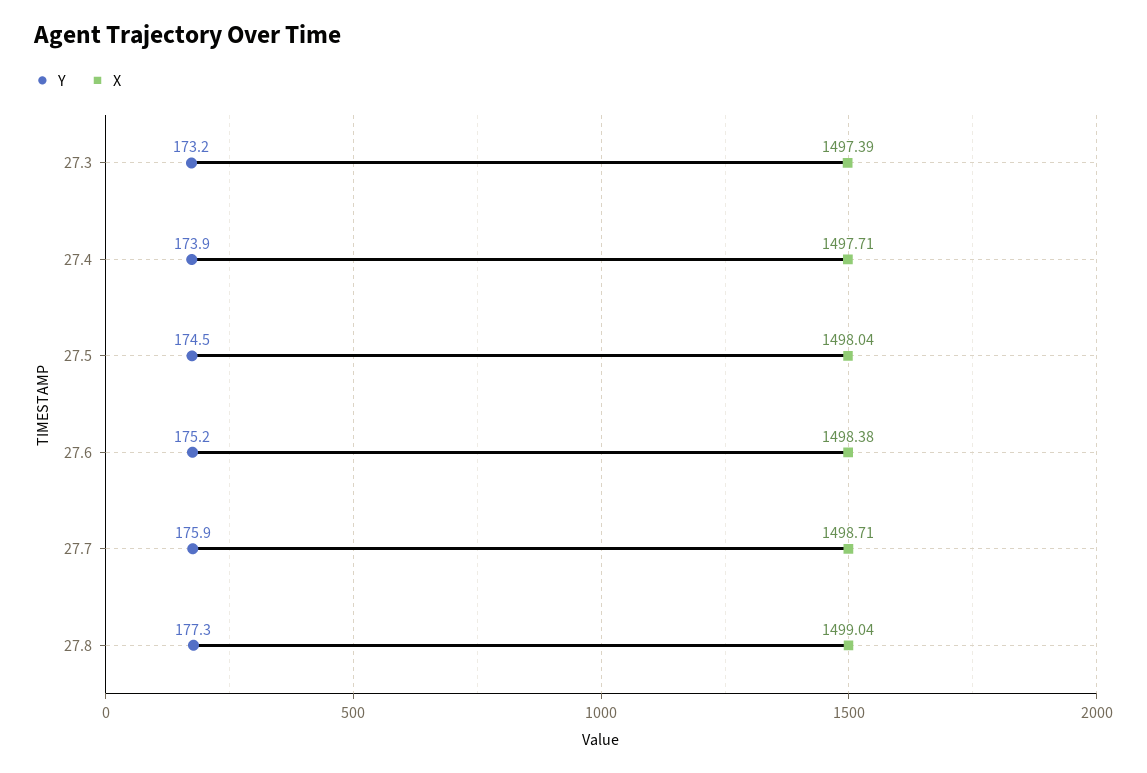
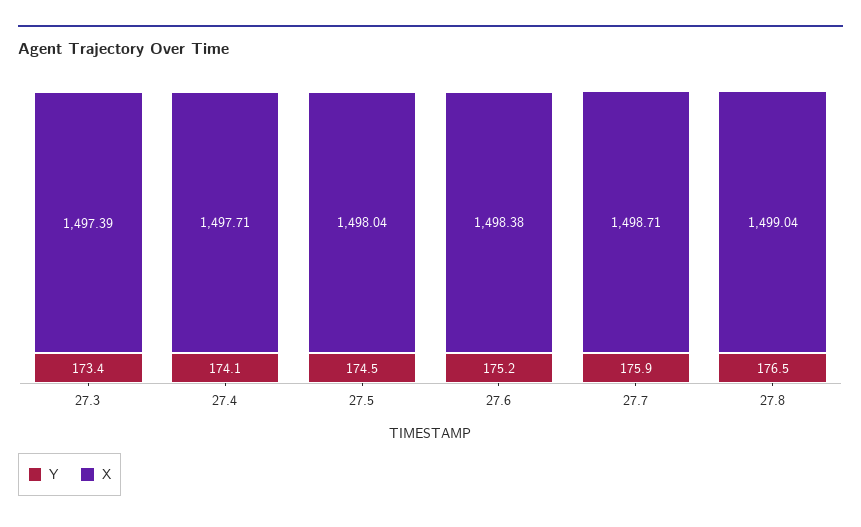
  {
    "Y": {
-     "27.3": 173.2,
+     "27.3": 173.4,
-     "27.4": 173.9,
+     "27.4": 174.1,
      "27.5": 174.5,
      "27.6": 175.2,
      "27.7": 175.9,
-     "27.8": 177.3
+     "27.8": 176.5
    },
    "X": {
      "27.3": 1497.39,
      "27.4": 1497.71,
      "27.5": 1498.04,
      "27.6": 1498.38,
      "27.7": 1498.71,
      "27.8": 1499.04
    }
  }

